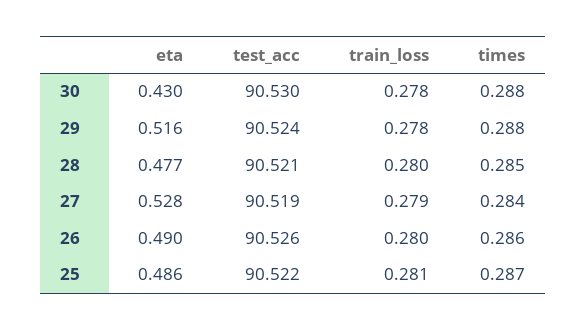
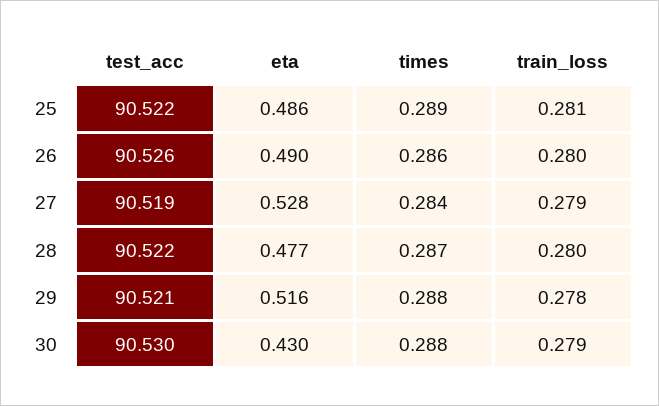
  {
    "eta": {
      "30": 0.43,
      "29": 0.516,
      "28": 0.477,
      "27": 0.528,
      "26": 0.49,
      "25": 0.486
    },
    "test_acc": {
      "30": 90.53,
-     "29": 90.524,
+     "29": 90.521,
-     "28": 90.521,
+     "28": 90.522,
      "27": 90.519,
      "26": 90.526,
      "25": 90.522
    },
    "train_loss": {
-     "30": 0.278,
+     "30": 0.279,
      "29": 0.278,
      "28": 0.28,
      "27": 0.279,
      "26": 0.28,
      "25": 0.281
    },
    "times": {
      "30": 0.288,
      "29": 0.288,
-     "28": 0.285,
+     "28": 0.287,
      "27": 0.284,
      "26": 0.286,
-     "25": 0.287
+     "25": 0.289
    }
  }

